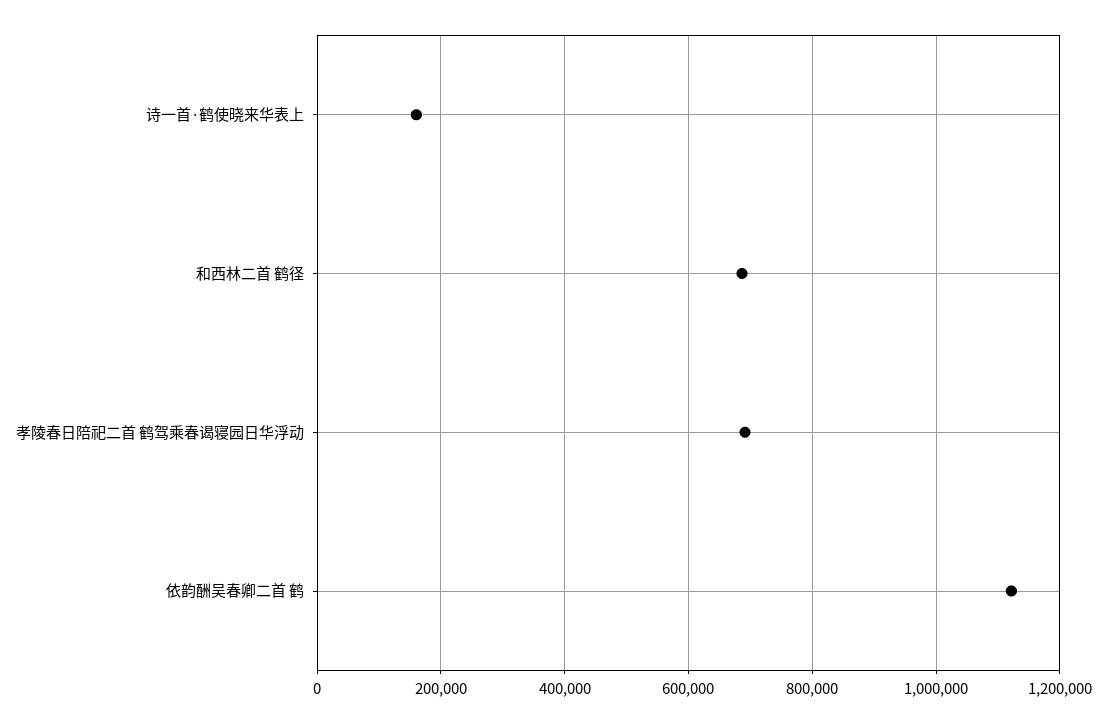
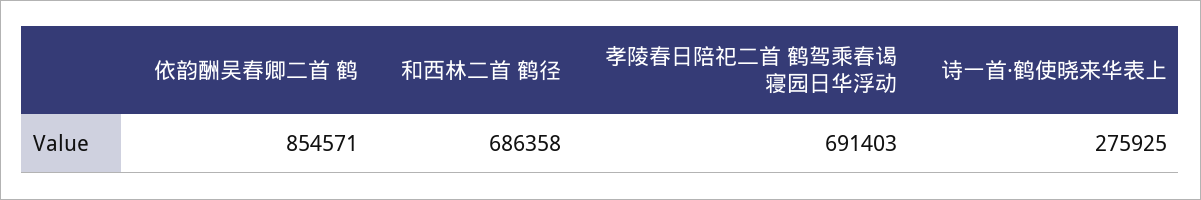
  {
-   "诗一首·鹤使晓来华表上": 160000,
+   "诗一首·鹤使晓来华表上": 275925,
    "和西林二首 鹤径": 686358,
    "孝陵春日陪祀二首 鹤驾乘春谒寝园日华浮动": 691403,
-   "依韵酬吴春卿二首 鹤": 1120000
+   "依韵酬吴春卿二首 鹤": 854571
  }

